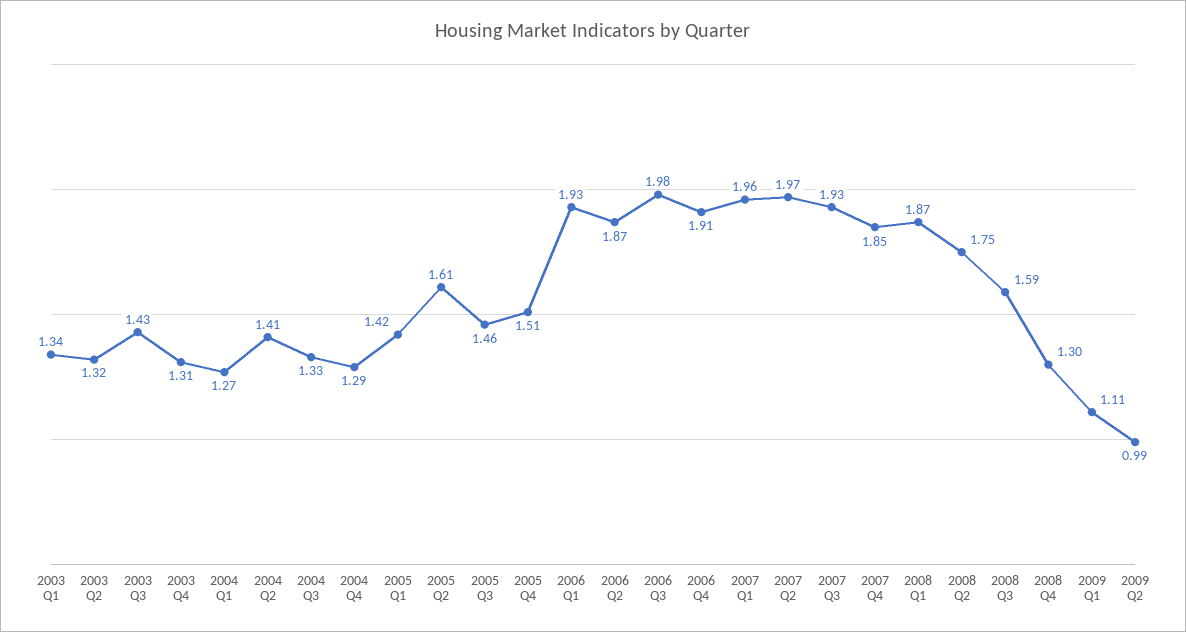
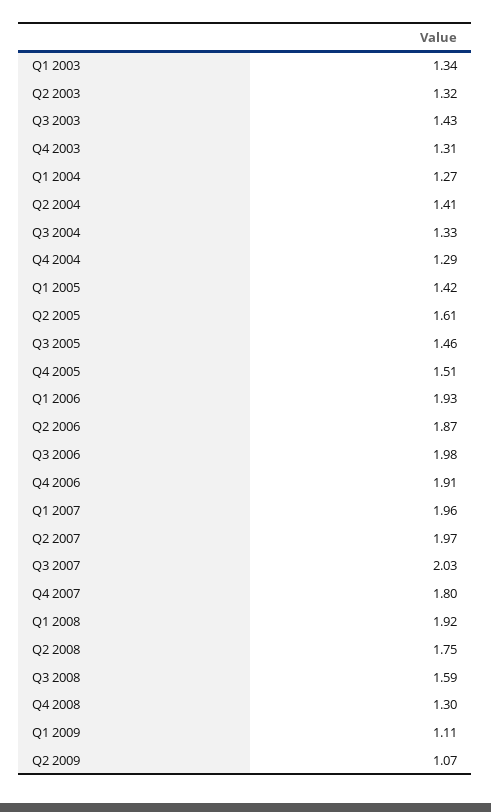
  {
    "2003 Q1": 1.34,
    "2003 Q2": 1.32,
    "2003 Q3": 1.43,
    "2003 Q4": 1.31,
    "2004 Q1": 1.27,
    "2004 Q2": 1.41,
    "2004 Q3": 1.33,
    "2004 Q4": 1.29,
    "2005 Q1": 1.42,
    "2005 Q2": 1.61,
    "2005 Q3": 1.46,
    "2005 Q4": 1.51,
    "2006 Q1": 1.93,
    "2006 Q2": 1.87,
    "2006 Q3": 1.98,
    "2006 Q4": 1.91,
    "2007 Q1": 1.96,
    "2007 Q2": 1.97,
-   "2007 Q3": 1.93,
+   "2007 Q3": 2.03,
-   "2007 Q4": 1.85,
+   "2007 Q4": 1.8,
-   "2008 Q1": 1.87,
+   "2008 Q1": 1.92,
    "2008 Q2": 1.75,
    "2008 Q3": 1.59,
    "2008 Q4": 1.3,
    "2009 Q1": 1.11,
-   "2009 Q2": 0.99
+   "2009 Q2": 1.07
  }

